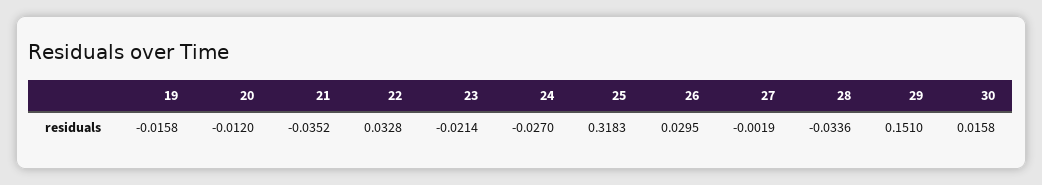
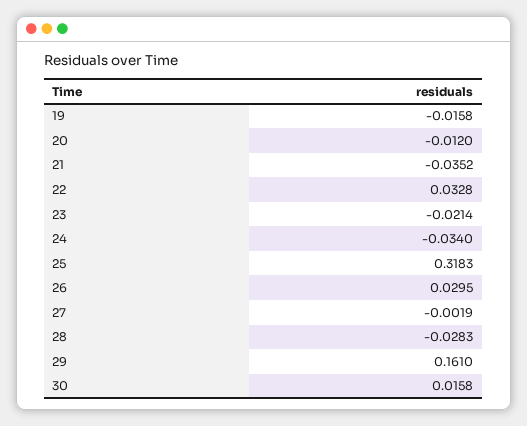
  {
    "19": -0.0158,
    "20": -0.012,
    "21": -0.0352,
    "22": 0.0328,
    "23": -0.0214,
-   "24": -0.027,
+   "24": -0.034,
    "25": 0.3183,
    "26": 0.0295,
    "27": -0.0019,
-   "28": -0.0336,
+   "28": -0.0283,
-   "29": 0.151,
+   "29": 0.161,
    "30": 0.0158
  }

